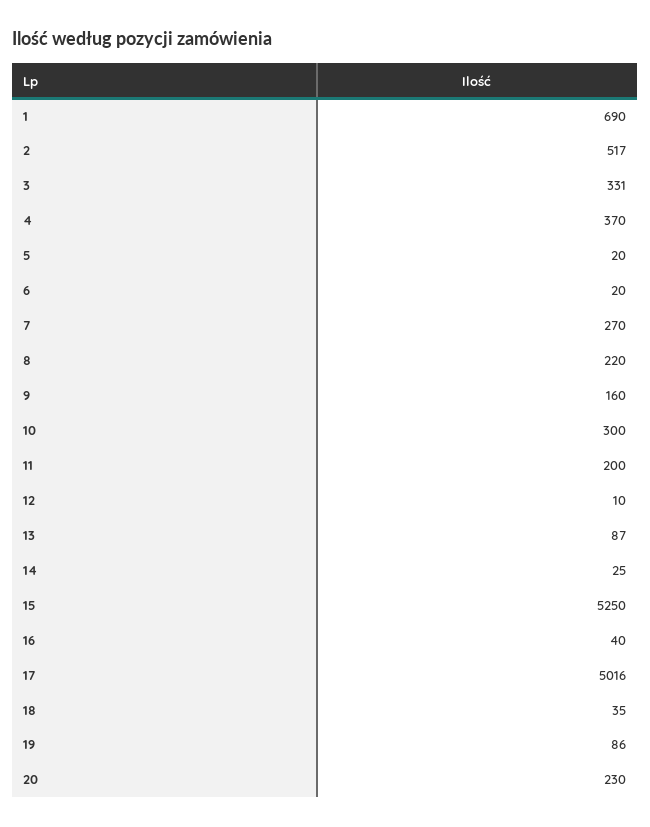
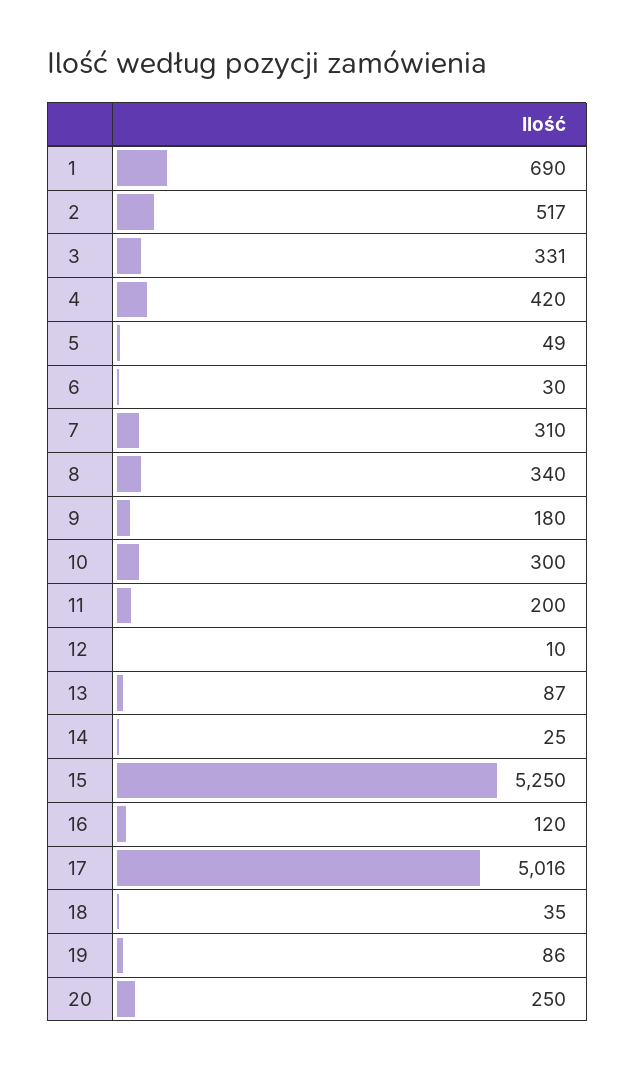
  {
    "1": 690,
    "2": 517,
    "3": 331,
-   "4": 370,
+   "4": 420,
-   "5": 20,
+   "5": 49,
-   "6": 20,
+   "6": 30,
-   "7": 270,
+   "7": 310,
-   "8": 220,
+   "8": 340,
-   "9": 160,
+   "9": 180,
    "10": 300,
    "11": 200,
    "12": 10,
    "13": 87,
    "14": 25,
    "15": 5250,
-   "16": 40,
+   "16": 120,
    "17": 5016,
    "18": 35,
    "19": 86,
-   "20": 230
+   "20": 250
  }

